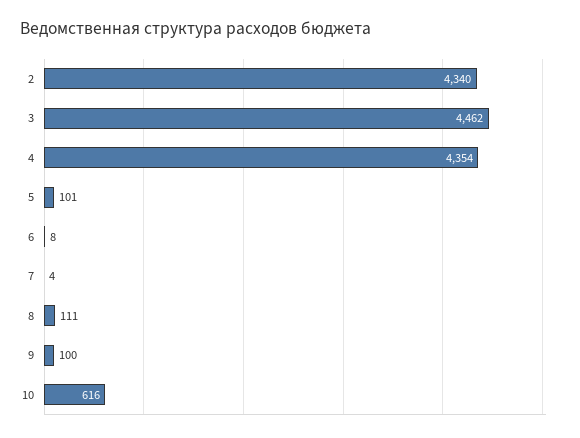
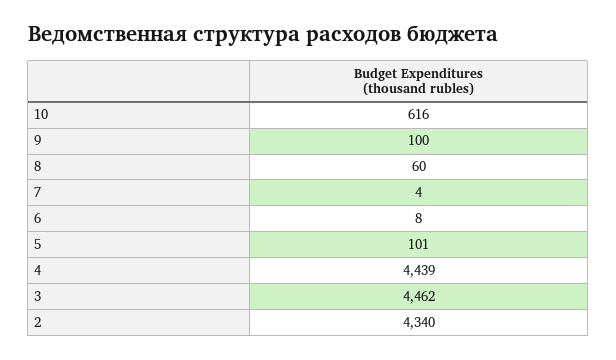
  {
    "2": 4340,
    "3": 4462,
-   "4": 4354,
+   "4": 4439,
    "5": 101,
    "6": 8,
    "7": 4,
-   "8": 111,
+   "8": 60,
    "9": 100,
    "10": 616
  }

